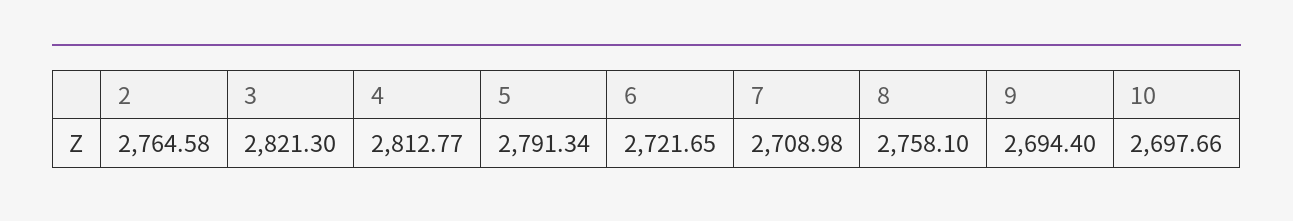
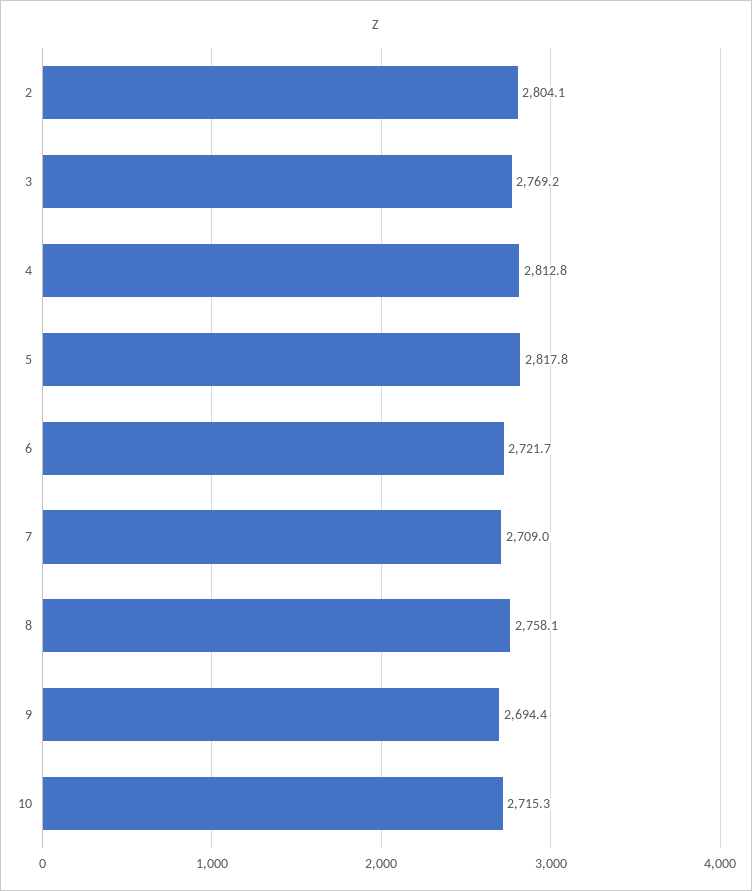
  {
-   "2": 2764.58,
+   "2": 2804.1,
-   "3": 2821.3,
+   "3": 2769.2,
    "4": 2812.77,
-   "5": 2791.34,
+   "5": 2817.8,
    "6": 2721.65,
    "7": 2708.98,
    "8": 2758.1,
    "9": 2694.4,
-   "10": 2697.66
+   "10": 2715.3
  }

